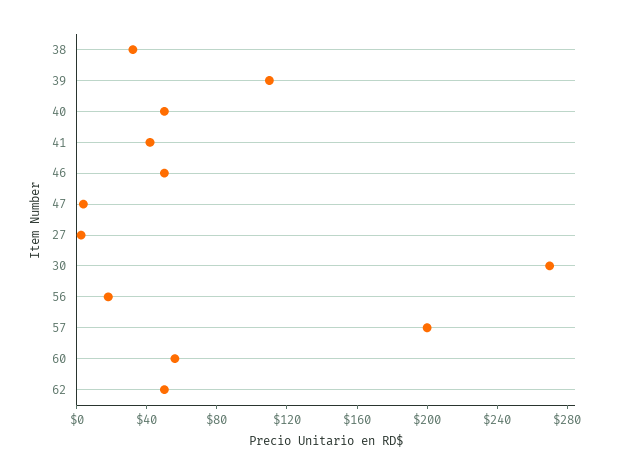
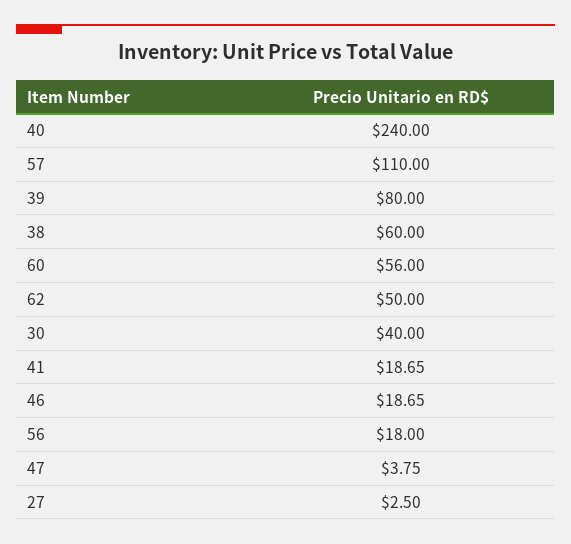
  {
-   "38": 30,
+   "38": 60,
-   "39": 110,
+   "39": 80,
-   "40": 50,
+   "40": 240,
-   "41": 40,
+   "41": 18.65,
-   "46": 50,
+   "46": 18.65,
    "47": 3.75,
    "27": 2.5,
-   "30": 270,
+   "30": 40,
    "56": 18,
-   "57": 200,
+   "57": 110,
    "60": 56,
    "62": 50
  }

